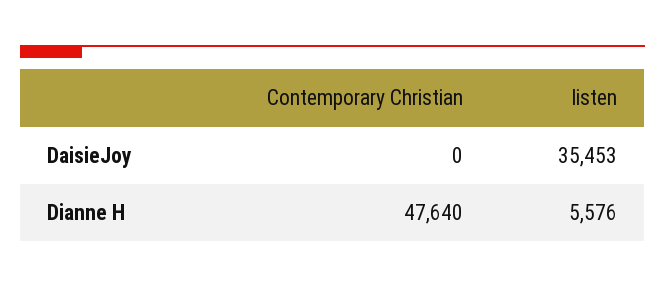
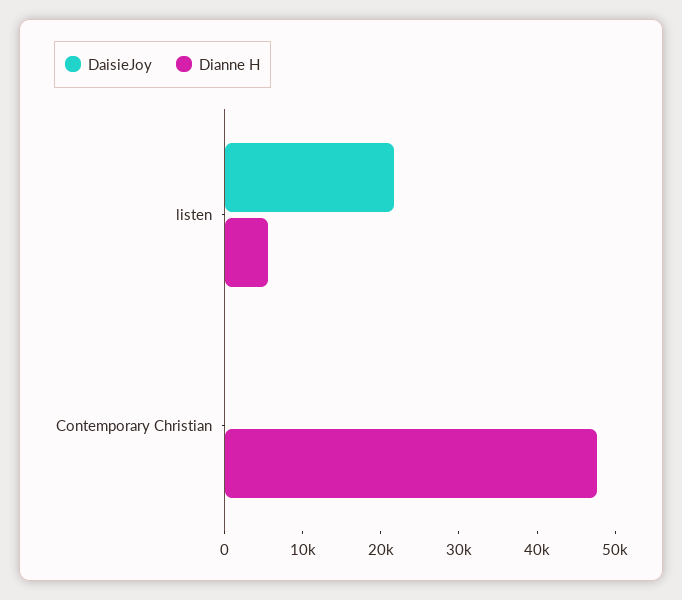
  {
    "DaisieJoy": {
      "Contemporary Christian": 0,
-     "listen": 35453
+     "listen": 22000
    },
    "Dianne H": {
      "Contemporary Christian": 47640,
      "listen": 5576
    }
  }

